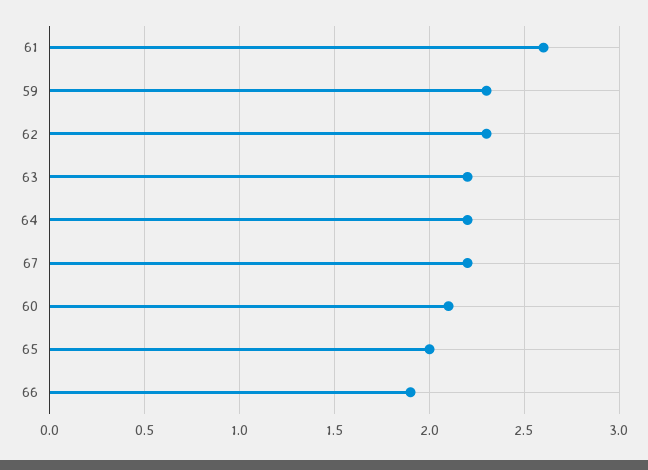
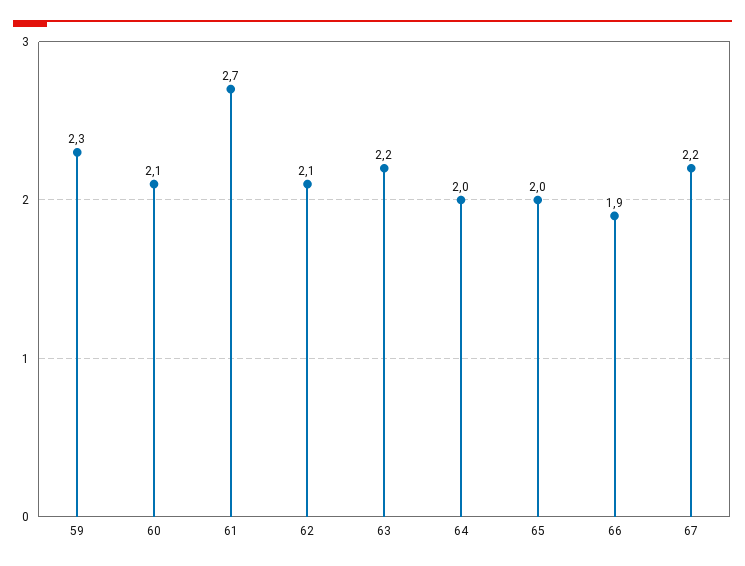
  {
-   "61": 2.6,
+   "61": 2.7,
    "59": 2.3,
-   "62": 2.3,
+   "62": 2.1,
    "63": 2.2,
-   "64": 2.2,
+   "64": 2,
    "67": 2.2,
    "60": 2.1,
    "65": 2,
    "66": 1.9
  }

